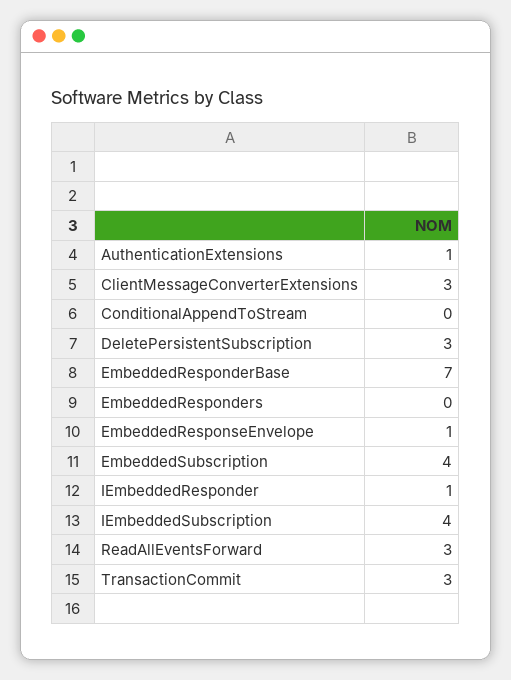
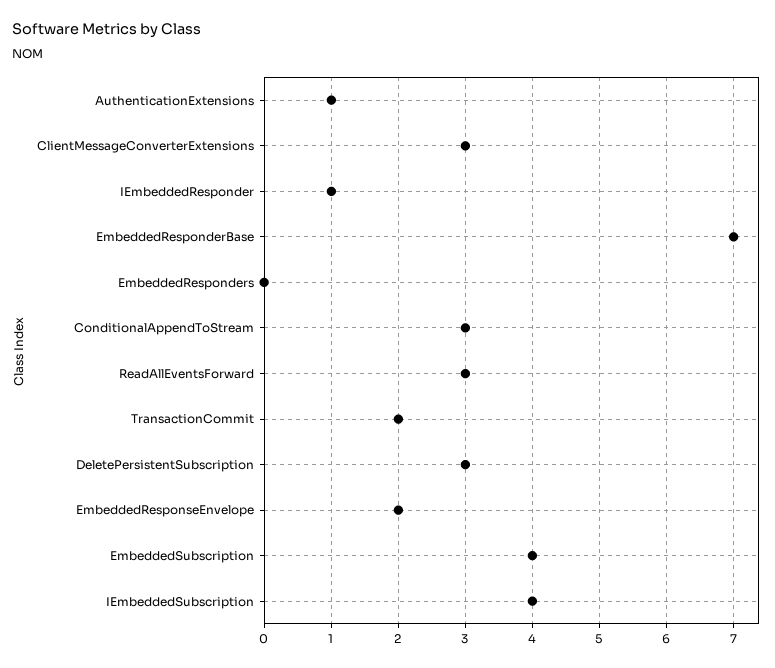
  {
    "AuthenticationExtensions": 1,
    "ClientMessageConverterExtensions": 3,
-   "ConditionalAppendToStream": 0,
+   "ConditionalAppendToStream": 3,
    "DeletePersistentSubscription": 3,
    "EmbeddedResponderBase": 7,
    "EmbeddedResponders": 0,
-   "EmbeddedResponseEnvelope": 1,
+   "EmbeddedResponseEnvelope": 2,
    "EmbeddedSubscription": 4,
    "IEmbeddedResponder": 1,
    "IEmbeddedSubscription": 4,
    "ReadAllEventsForward": 3,
-   "TransactionCommit": 3
+   "TransactionCommit": 2
  }

